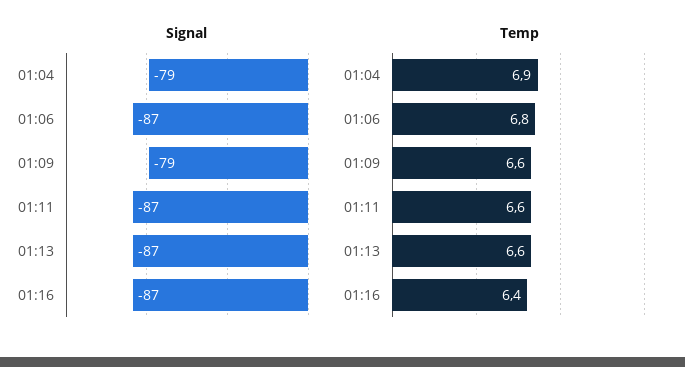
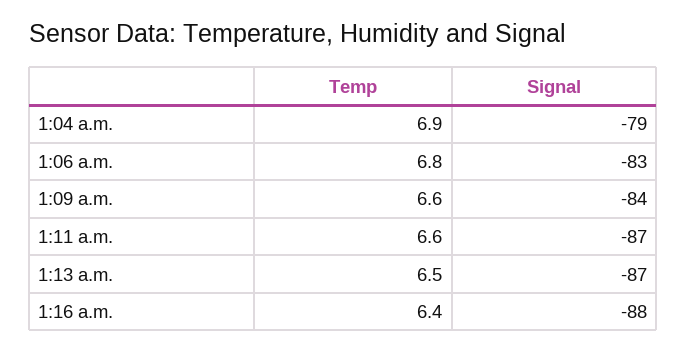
  {
    "Signal": {
      "01:04": -79,
-     "01:06": -87,
+     "01:06": -83,
-     "01:09": -79,
+     "01:09": -84,
      "01:11": -87,
      "01:13": -87,
-     "01:16": -87
+     "01:16": -88
    },
    "Temp": {
      "01:04": 6.9,
      "01:06": 6.8,
      "01:09": 6.6,
      "01:11": 6.6,
-     "01:13": 6.6,
+     "01:13": 6.5,
      "01:16": 6.4
    }
  }

